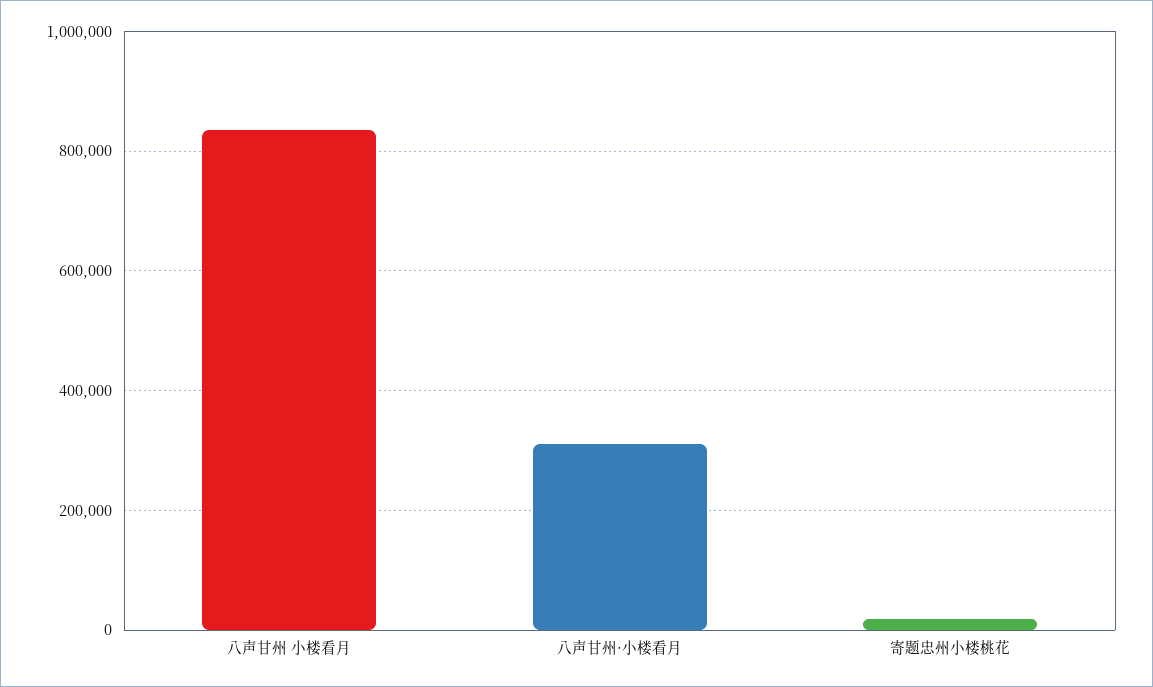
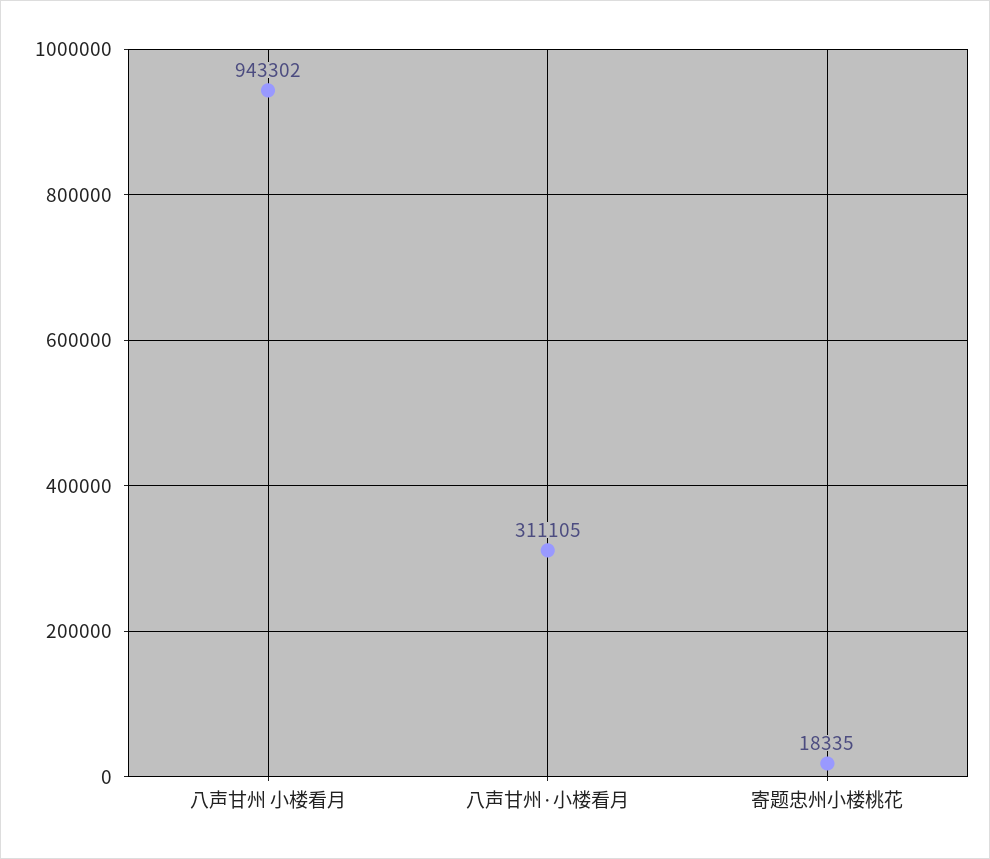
  {
-   "八声甘州 小楼看月": 840000,
+   "八声甘州 小楼看月": 943302,
    "八声甘州·小楼看月": 311105,
    "寄题忠州小楼桃花": 18335
  }

